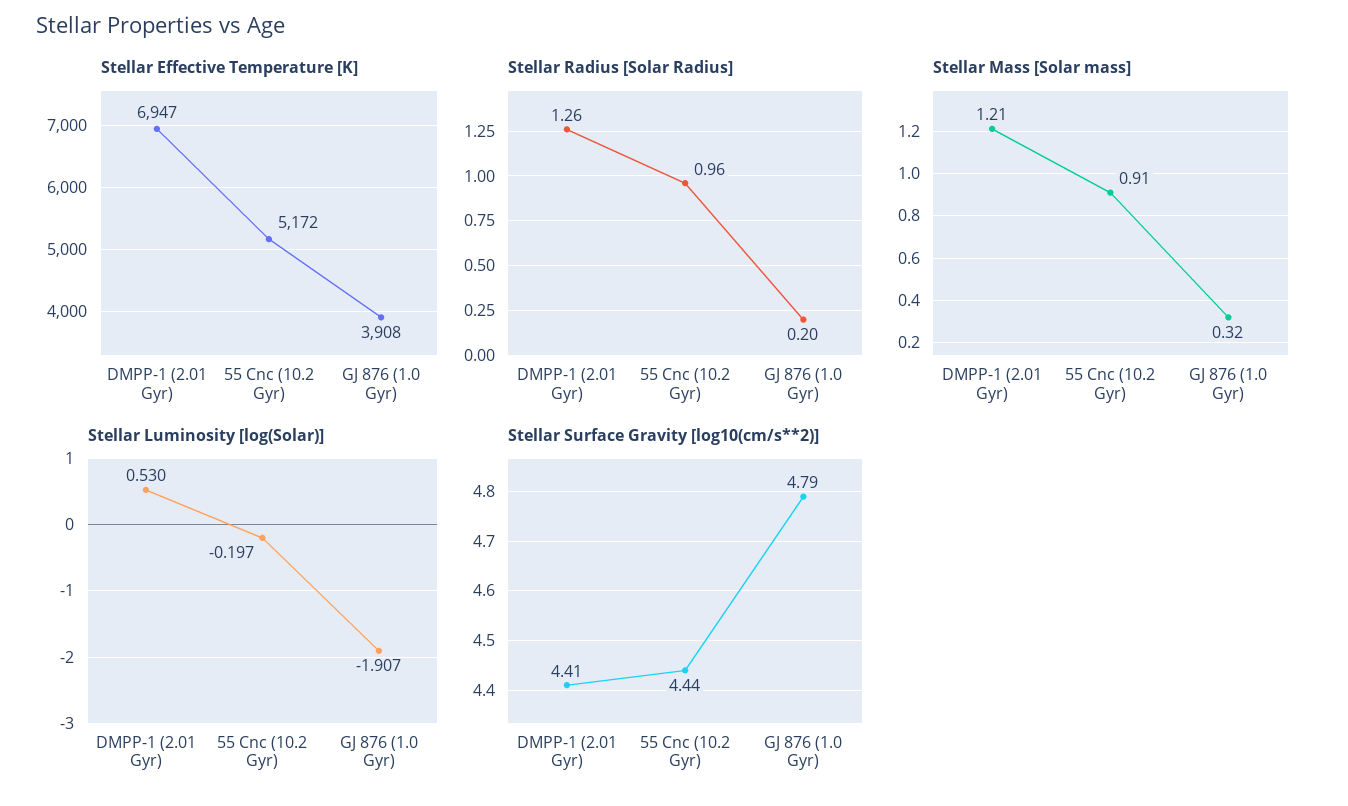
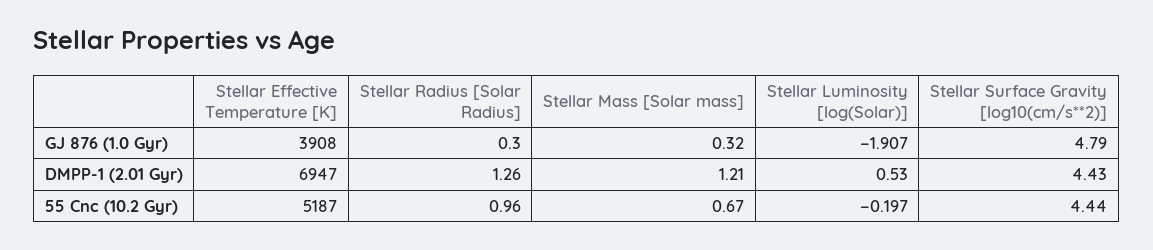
  {
    "Stellar Effective Temperature [K]": {
      "DMPP-1 (2.01 Gyr)": 6947,
-     "55 Cnc (10.2 Gyr)": 5172,
+     "55 Cnc (10.2 Gyr)": 5187,
      "GJ 876 (1.0 Gyr)": 3908
    },
    "Stellar Radius [Solar Radius]": {
      "DMPP-1 (2.01 Gyr)": 1.26,
      "55 Cnc (10.2 Gyr)": 0.96,
-     "GJ 876 (1.0 Gyr)": 0.2
+     "GJ 876 (1.0 Gyr)": 0.3
    },
    "Stellar Mass [Solar mass]": {
      "DMPP-1 (2.01 Gyr)": 1.21,
-     "55 Cnc (10.2 Gyr)": 0.91,
+     "55 Cnc (10.2 Gyr)": 0.67,
      "GJ 876 (1.0 Gyr)": 0.32
    },
    "Stellar Luminosity [log(Solar)]": {
      "DMPP-1 (2.01 Gyr)": 0.53,
      "55 Cnc (10.2 Gyr)": -0.197,
      "GJ 876 (1.0 Gyr)": -1.907
    },
    "Stellar Surface Gravity [log10(cm/s**2)]": {
-     "DMPP-1 (2.01 Gyr)": 4.41,
+     "DMPP-1 (2.01 Gyr)": 4.43,
      "55 Cnc (10.2 Gyr)": 4.44,
      "GJ 876 (1.0 Gyr)": 4.79
    }
  }

